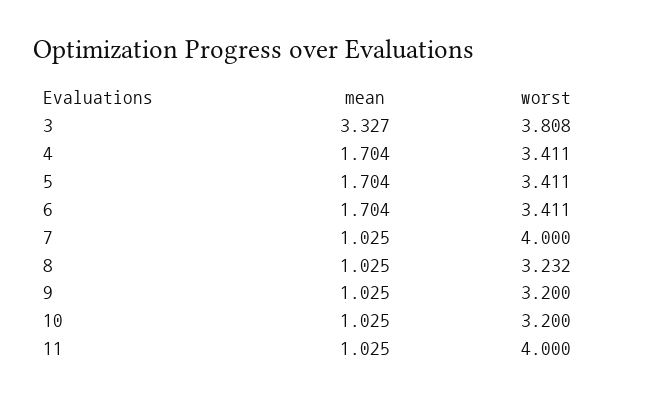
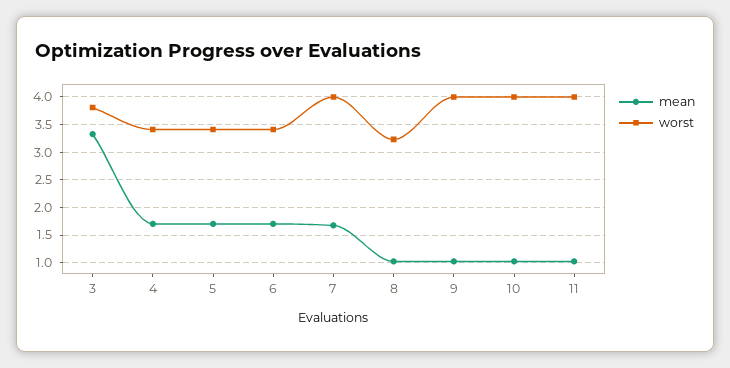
  {
    "mean": {
      "3": 3.327,
      "4": 1.704,
      "5": 1.704,
      "6": 1.704,
-     "7": 1.025,
+     "7": 1.75,
      "8": 1.025,
      "9": 1.025,
      "10": 1.025,
      "11": 1.025
    },
    "worst": {
      "3": 3.808,
      "4": 3.411,
      "5": 3.411,
      "6": 3.411,
      "7": 4,
      "8": 3.232,
-     "9": 3.2,
+     "9": 4,
-     "10": 3.2,
+     "10": 4,
      "11": 4
    }
  }

